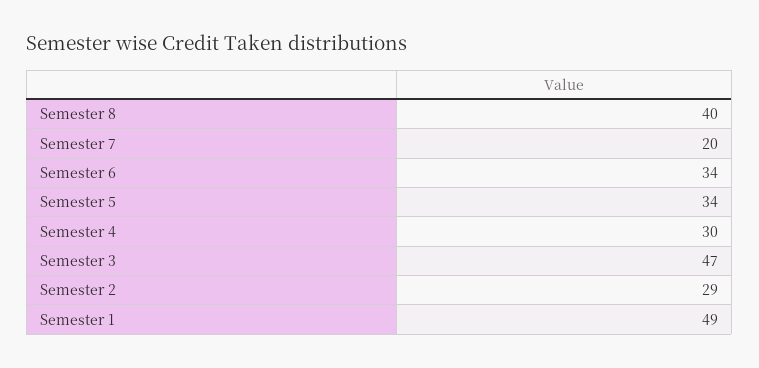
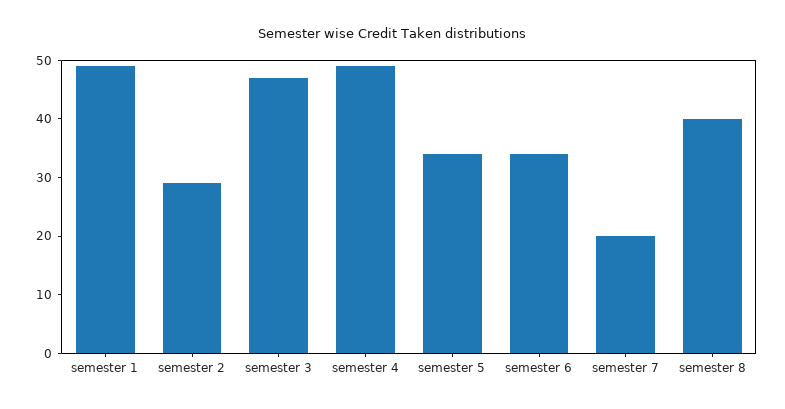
  {
    "Semester 8": 40,
    "Semester 7": 20,
    "Semester 6": 34,
    "Semester 5": 34,
-   "Semester 4": 30,
+   "Semester 4": 50,
    "Semester 3": 47,
    "Semester 2": 29,
    "Semester 1": 49
  }

